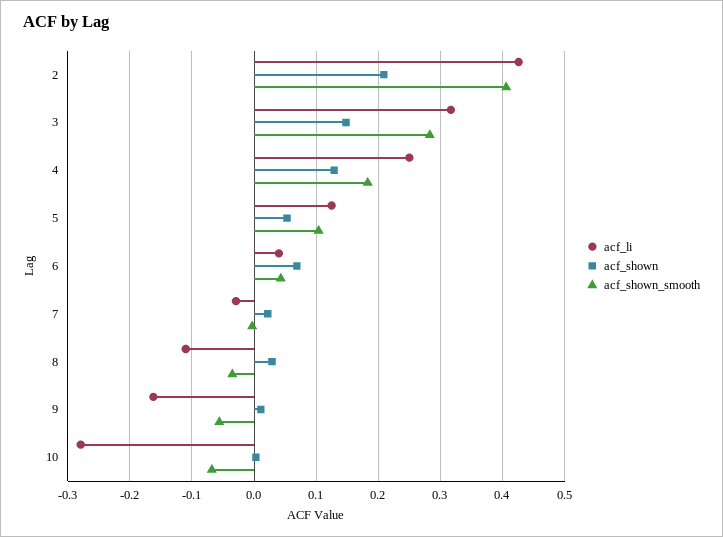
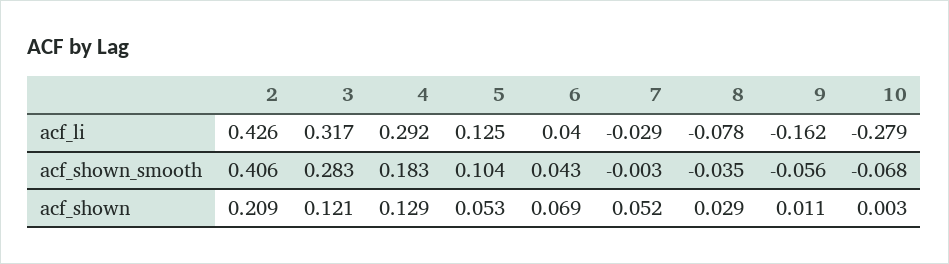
  {
    "acf_li": {
      "2": 0.426,
      "3": 0.317,
-     "4": 0.25,
+     "4": 0.292,
      "5": 0.125,
      "6": 0.04,
      "7": -0.029,
-     "8": -0.11,
+     "8": -0.078,
      "9": -0.162,
      "10": -0.279
    },
    "acf_shown": {
      "2": 0.209,
-     "3": 0.15,
+     "3": 0.121,
      "4": 0.129,
      "5": 0.053,
      "6": 0.069,
-     "7": 0.02,
+     "7": 0.052,
      "8": 0.029,
      "9": 0.011,
      "10": 0.003
    },
    "acf_shown_smooth": {
      "2": 0.406,
      "3": 0.283,
      "4": 0.183,
      "5": 0.104,
      "6": 0.043,
      "7": -0.003,
      "8": -0.035,
      "9": -0.056,
      "10": -0.068
    }
  }

